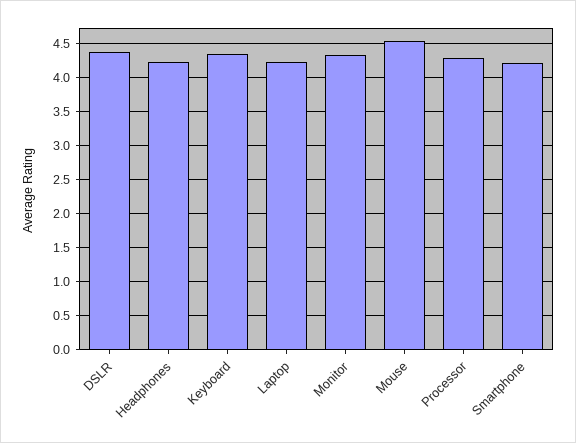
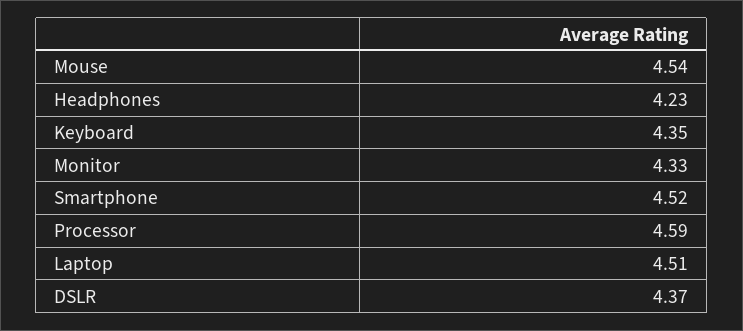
  {
    "DSLR": 4.37,
    "Headphones": 4.23,
    "Keyboard": 4.35,
-   "Laptop": 4.2,
+   "Laptop": 4.51,
    "Monitor": 4.33,
    "Mouse": 4.54,
-   "Processor": 4.3,
+   "Processor": 4.59,
-   "Smartphone": 4.2
+   "Smartphone": 4.52
  }

